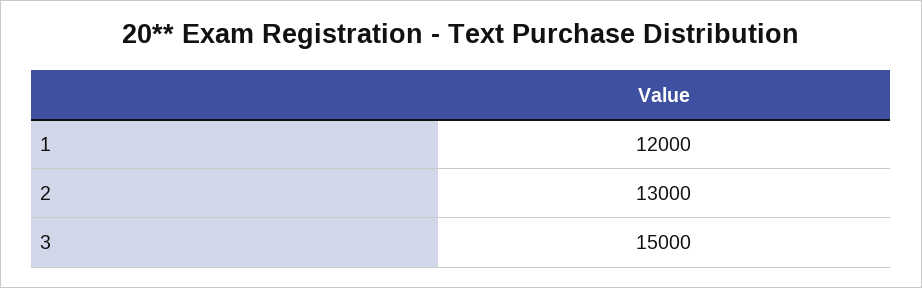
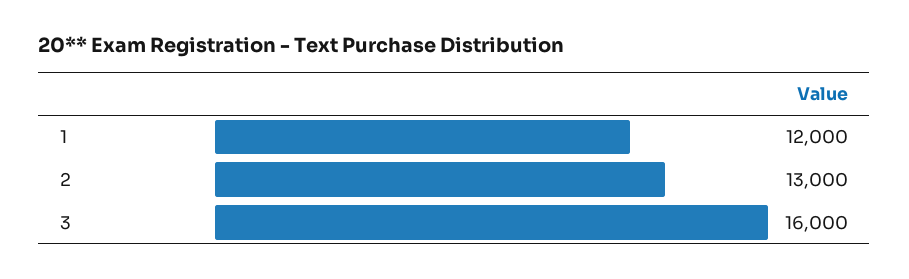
  {
    "1": 12000,
    "2": 13000,
-   "3": 15000
+   "3": 16000
  }

